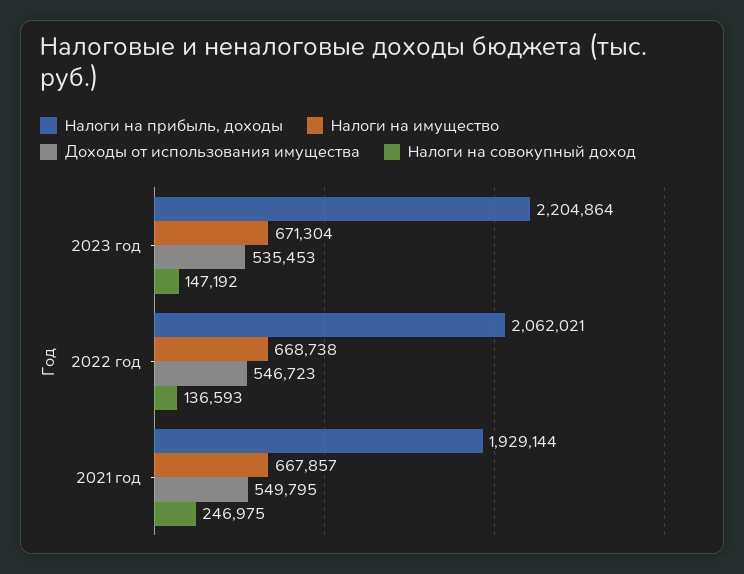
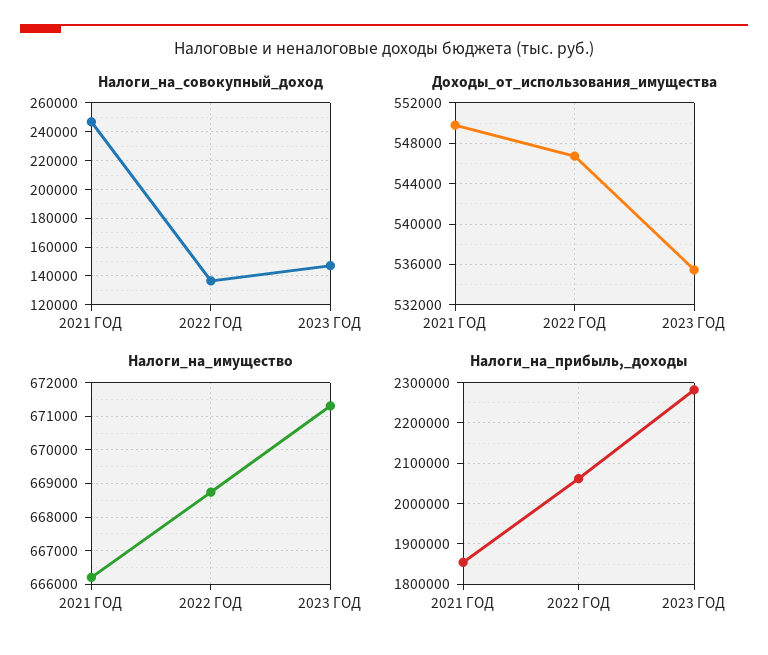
  {
    "Налоги на прибыль, доходы": {
-     "2023 год": 2204864,
+     "2023 год": 2280000,
      "2022 год": 2062021,
-     "2021 год": 1929144
+     "2021 год": 1860000
    },
    "Налоги на имущество": {
      "2023 год": 671304,
      "2022 год": 668738,
-     "2021 год": 667857
+     "2021 год": 666200
    },
    "Доходы от использования имущества": {
      "2023 год": 535453,
      "2022 год": 546723,
      "2021 год": 549795
    },
    "Налоги на совокупный доход": {
      "2023 год": 147192,
      "2022 год": 136593,
      "2021 год": 246975
    }
  }

